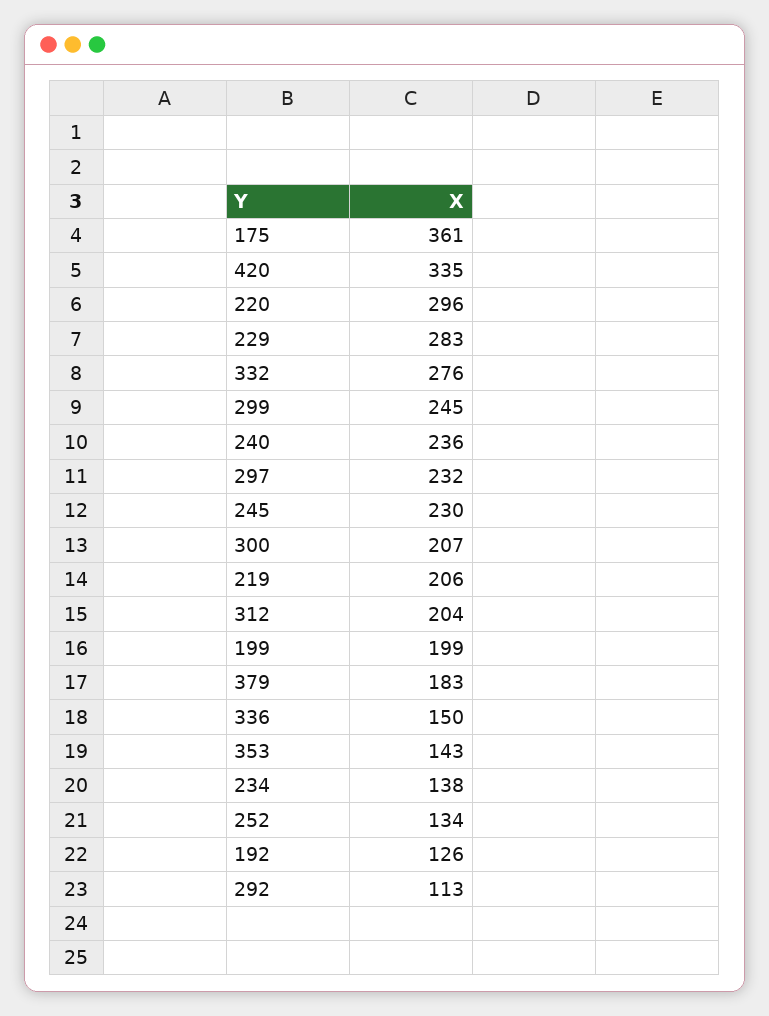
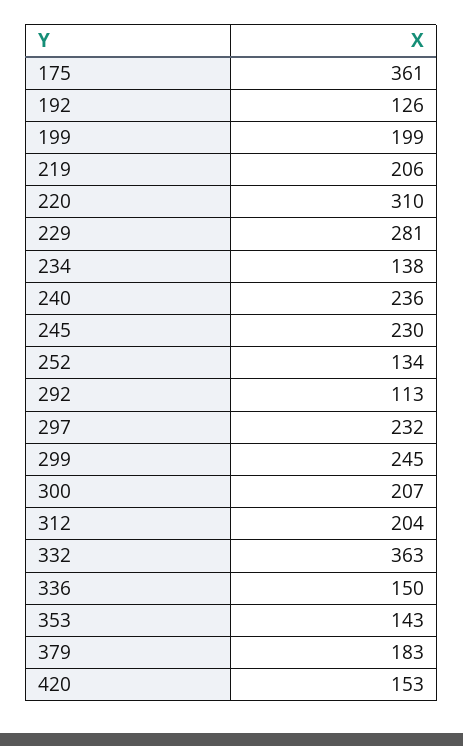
  {
    "175": 361,
-   "420": 335,
+   "420": 153,
-   "220": 296,
+   "220": 310,
-   "229": 283,
+   "229": 281,
-   "332": 276,
+   "332": 363,
    "299": 245,
    "240": 236,
    "297": 232,
    "245": 230,
    "300": 207,
    "219": 206,
    "312": 204,
    "199": 199,
    "379": 183,
    "336": 150,
    "353": 143,
    "234": 138,
    "252": 134,
    "192": 126,
    "292": 113
  }

